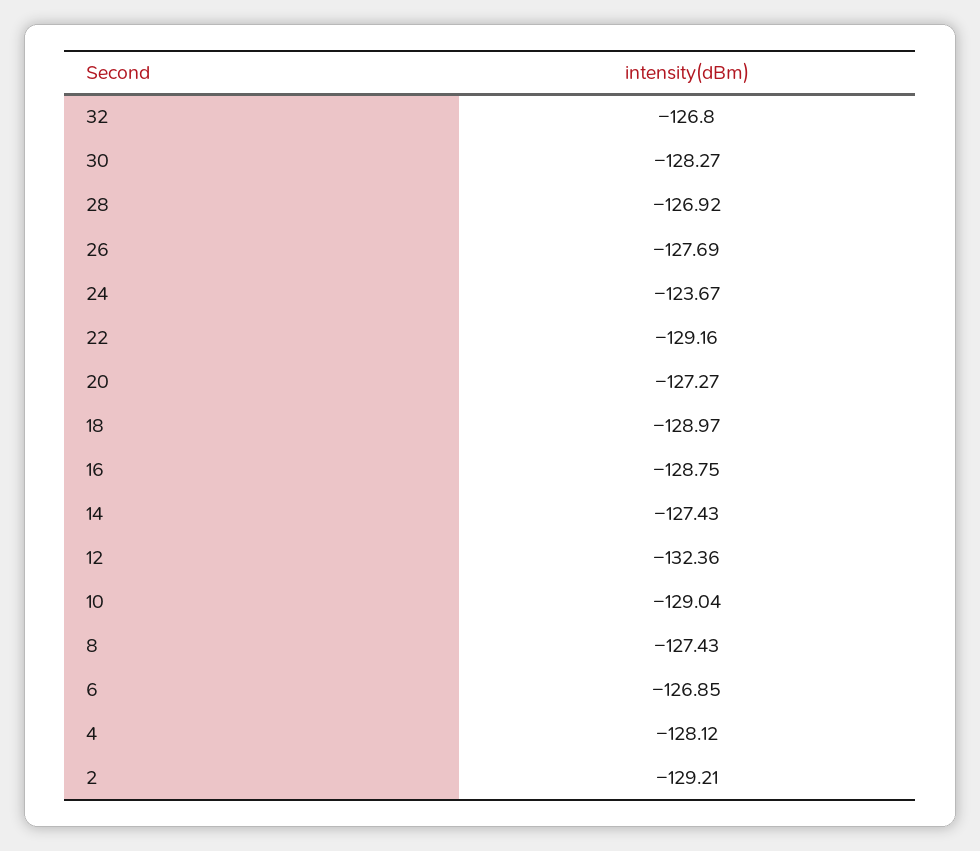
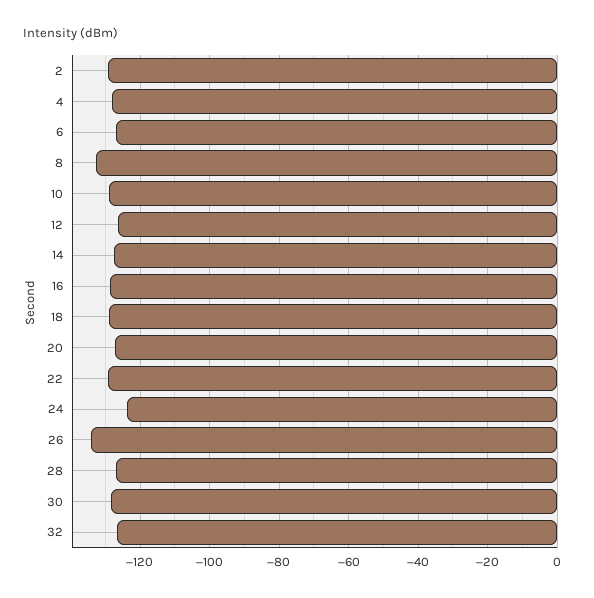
  {
    "32": -126.8,
    "30": -128.27,
    "28": -126.92,
-   "26": -127.69,
+   "26": -134,
    "24": -123.67,
    "22": -129.16,
    "20": -127.27,
    "18": -128.97,
    "16": -128.75,
    "14": -127.43,
-   "12": -132.36,
+   "12": -126,
    "10": -129.04,
-   "8": -127.43,
+   "8": -132,
    "6": -126.85,
    "4": -128.12,
    "2": -129.21
  }

